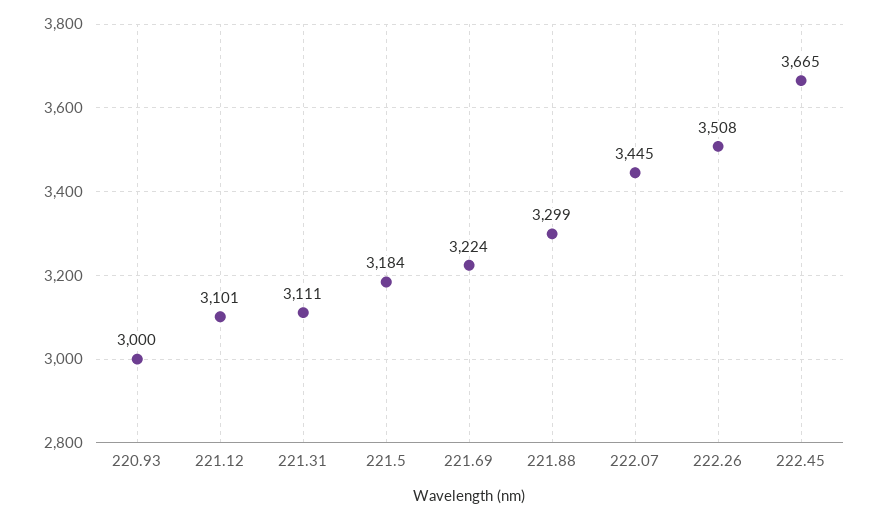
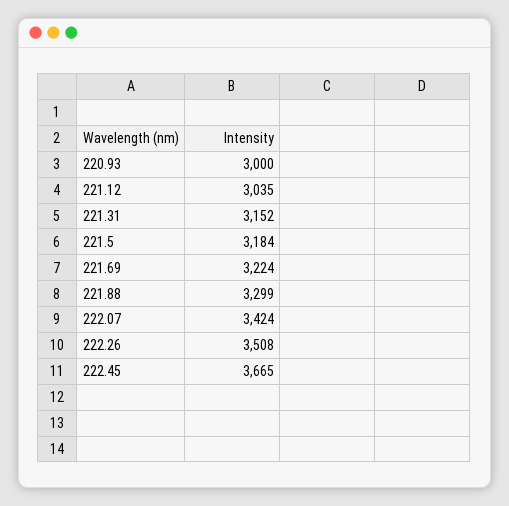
  {
    "220.93": 3000,
-   "221.12": 3101,
+   "221.12": 3035,
-   "221.31": 3111,
+   "221.31": 3152,
    "221.5": 3184,
    "221.69": 3224,
    "221.88": 3299,
-   "222.07": 3445,
+   "222.07": 3424,
    "222.26": 3508,
    "222.45": 3665
  }

